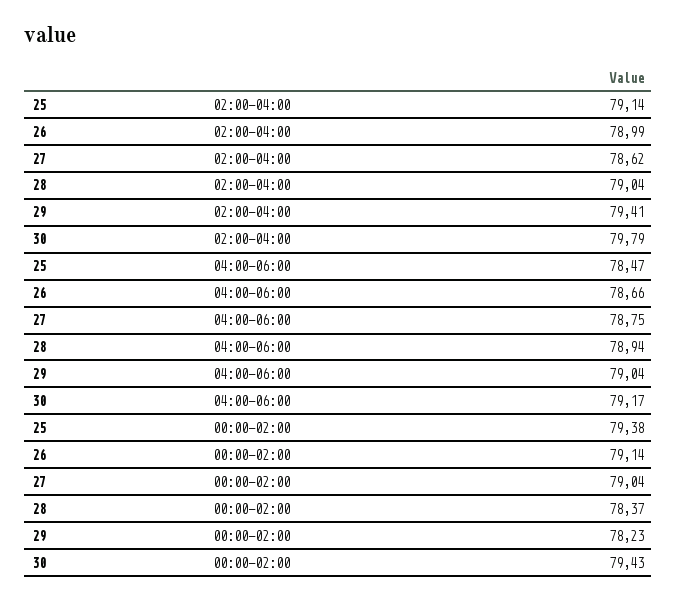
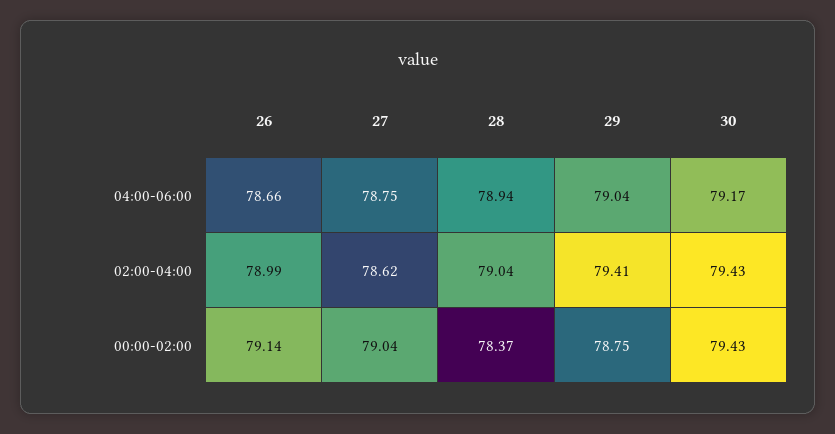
  {
-   "25": {
-     "02:00-04:00": 79.14,
-     "04:00-06:00": 78.47,
-     "00:00-02:00": 79.38
-   },
    "26": {
      "02:00-04:00": 78.99,
      "04:00-06:00": 78.66,
      "00:00-02:00": 79.14
    },
    "27": {
      "02:00-04:00": 78.62,
      "04:00-06:00": 78.75,
      "00:00-02:00": 79.04
    },
    "28": {
      "02:00-04:00": 79.04,
      "04:00-06:00": 78.94,
      "00:00-02:00": 78.37
    },
    "29": {
      "02:00-04:00": 79.41,
      "04:00-06:00": 79.04,
-     "00:00-02:00": 78.23
+     "00:00-02:00": 78.75
    },
    "30": {
-     "02:00-04:00": 79.79,
+     "02:00-04:00": 79.43,
      "04:00-06:00": 79.17,
      "00:00-02:00": 79.43
    }
  }

